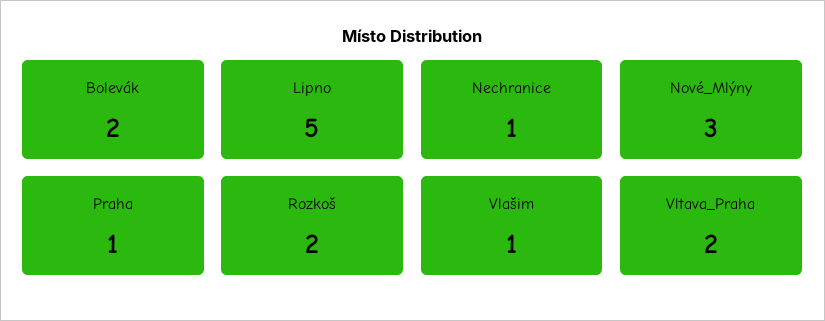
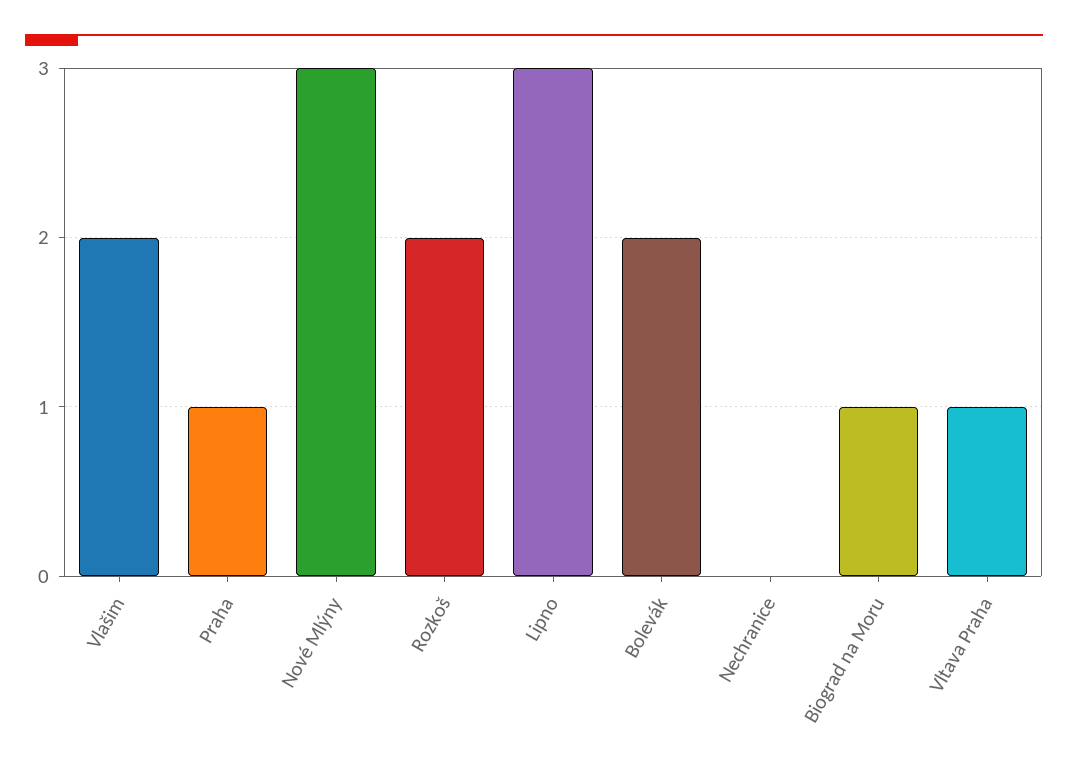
  {
    "Bolevák": 2,
-   "Lipno": 5,
+   "Lipno": 3,
-   "Nechranice": 1,
+   "Nechranice": 0,
    "Nové_Mlýny": 3,
    "Praha": 1,
    "Rozkoš": 2,
-   "Vlašim": 1,
+   "Vlašim": 2,
-   "Vltava_Praha": 2
+   "Vltava_Praha": 1,
+   "Biograd na Moru": 1
  }

